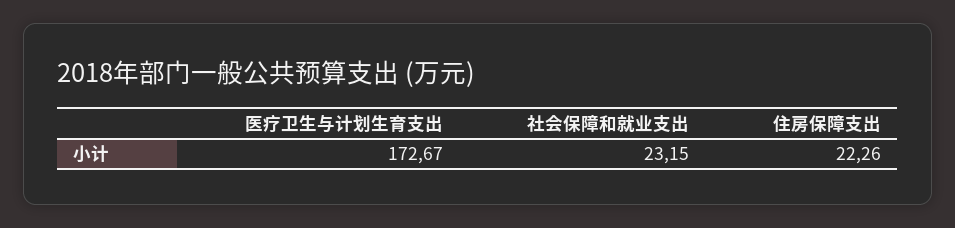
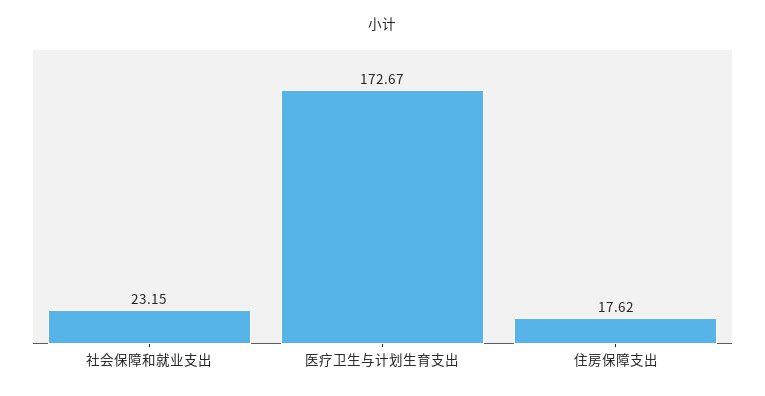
  {
    "医疗卫生与计划生育支出": 172.67,
    "社会保障和就业支出": 23.15,
-   "住房保障支出": 22.26
+   "住房保障支出": 17.62
  }

